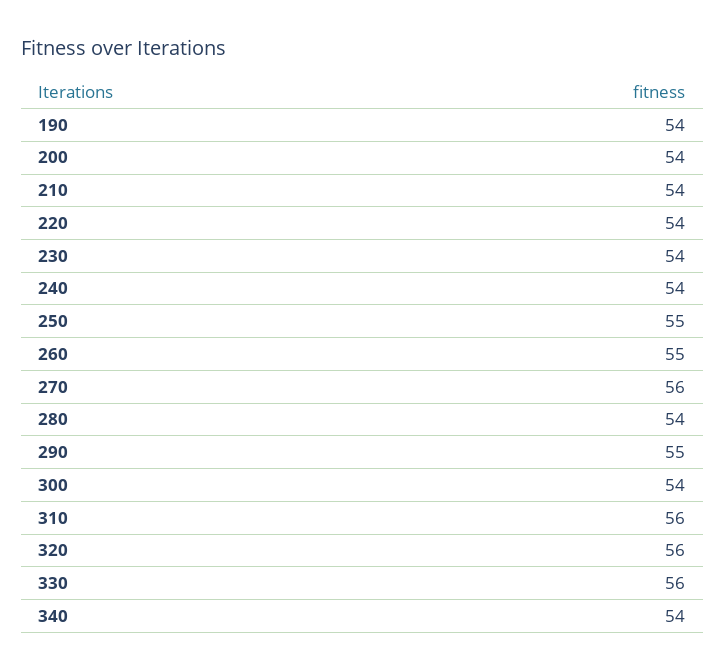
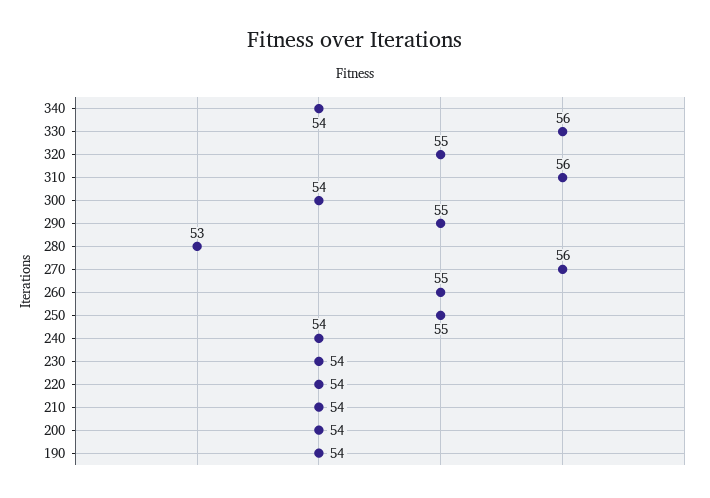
  {
    "190": 54,
    "200": 54,
    "210": 54,
    "220": 54,
    "230": 54,
    "240": 54,
    "250": 55,
    "260": 55,
    "270": 56,
-   "280": 54,
+   "280": 53,
    "290": 55,
    "300": 54,
    "310": 56,
-   "320": 56,
+   "320": 55,
    "330": 56,
    "340": 54
  }

